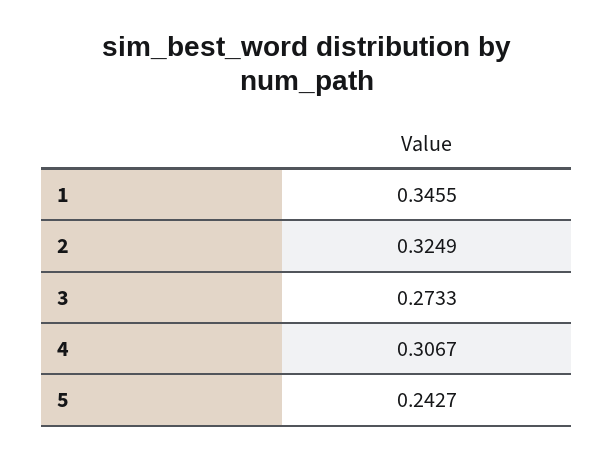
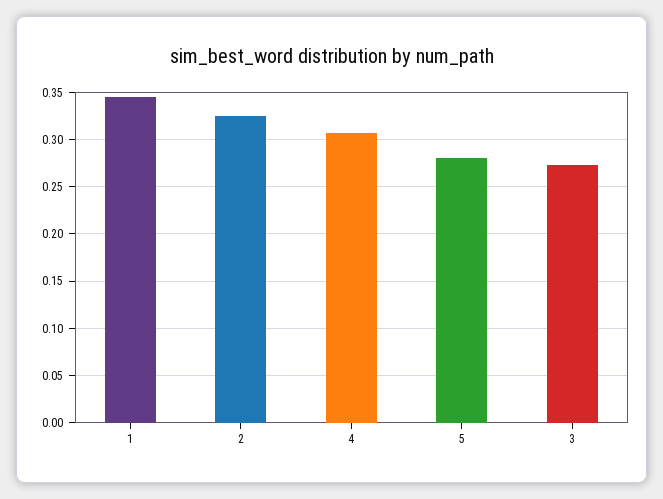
  {
    "1": 0.3455,
    "2": 0.3249,
    "3": 0.2733,
    "4": 0.3067,
-   "5": 0.2427
+   "5": 0.28
  }

